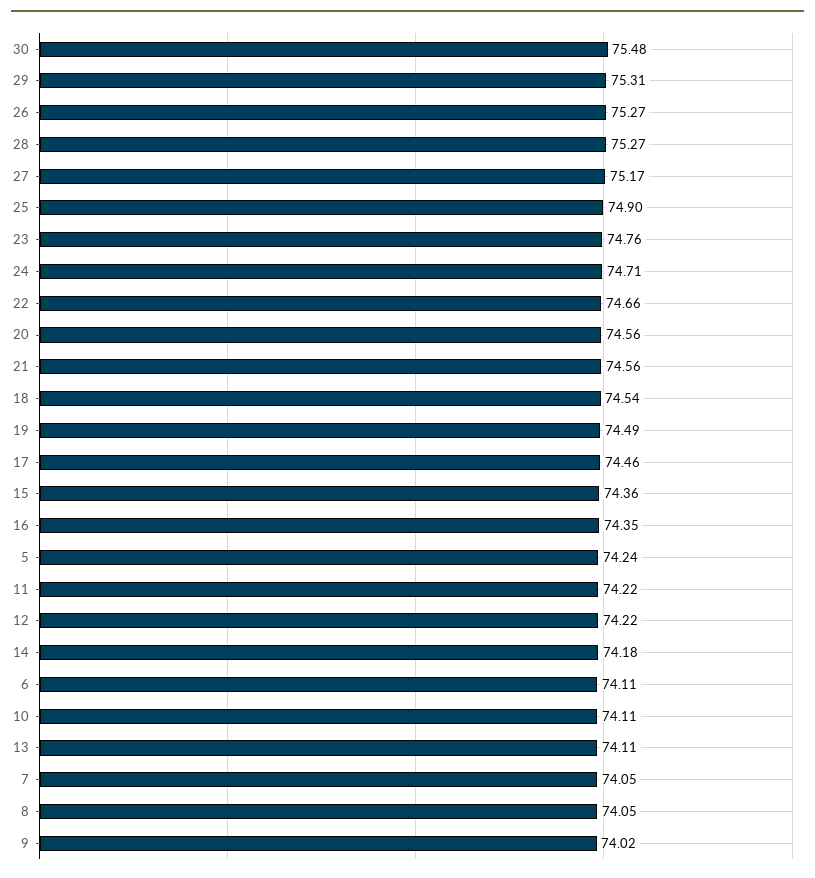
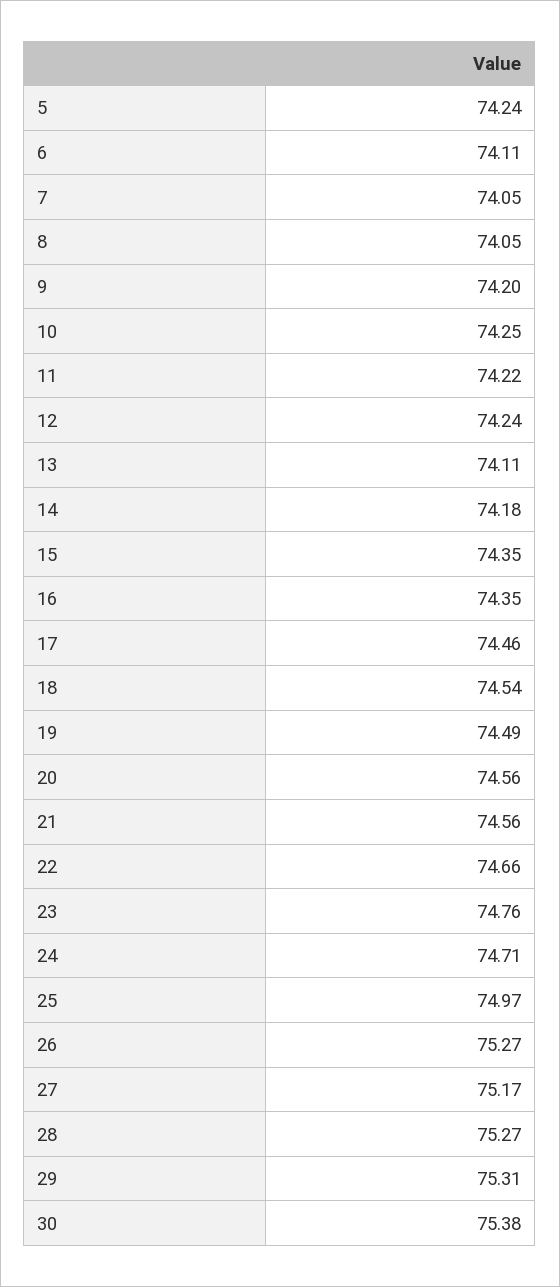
  {
-   "30": 75.48,
+   "30": 75.38,
    "29": 75.31,
    "26": 75.27,
    "28": 75.27,
    "27": 75.17,
-   "25": 74.9,
+   "25": 74.97,
    "23": 74.76,
    "24": 74.71,
    "22": 74.66,
    "20": 74.56,
    "21": 74.56,
    "18": 74.54,
    "19": 74.49,
    "17": 74.46,
-   "15": 74.36,
+   "15": 74.35,
    "16": 74.35,
    "5": 74.24,
    "11": 74.22,
-   "12": 74.22,
+   "12": 74.24,
    "14": 74.18,
    "6": 74.11,
-   "10": 74.11,
+   "10": 74.25,
    "13": 74.11,
    "7": 74.05,
    "8": 74.05,
-   "9": 74.02
+   "9": 74.2
  }

